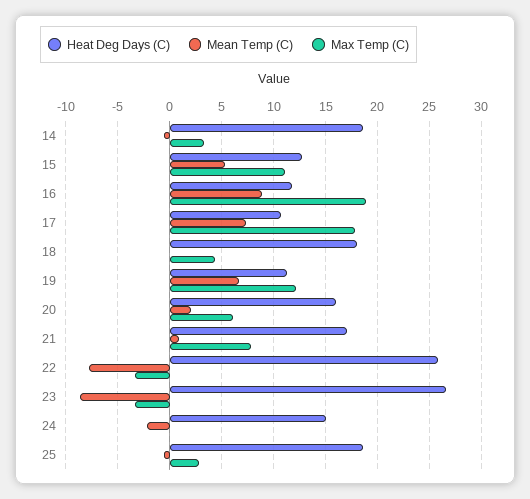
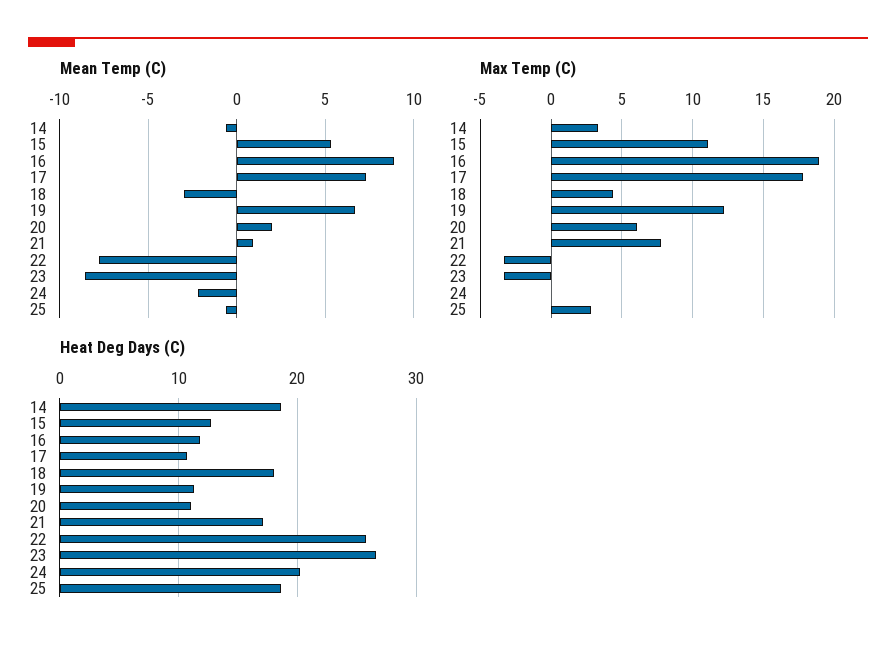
  {
    "Heat Deg Days (C)": {
      "14": 19,
      "15": 13,
      "16": 12,
      "17": 11,
      "18": 18,
      "19": 11,
-     "20": 16,
+     "20": 11,
      "21": 17,
      "22": 26,
      "23": 27,
-     "24": 15,
+     "24": 20,
      "25": 19
    },
    "Mean Temp (C)": {
      "14": -0.5,
      "15": 5.5,
      "16": 9,
      "17": 7.5,
-     "18": 0,
+     "18": -3,
      "19": 6.5,
      "20": 2,
      "21": 1,
      "22": -8,
      "23": -8.5,
      "24": -2,
      "25": -0.5
    },
    "Max Temp (C)": {
      "14": 3.5,
      "15": 11,
      "16": 19,
      "17": 18,
      "18": 4.5,
      "19": 12,
      "20": 6,
      "21": 8,
      "22": -3.5,
      "23": -3.5,
      "24": 0,
      "25": 3
    }
  }

